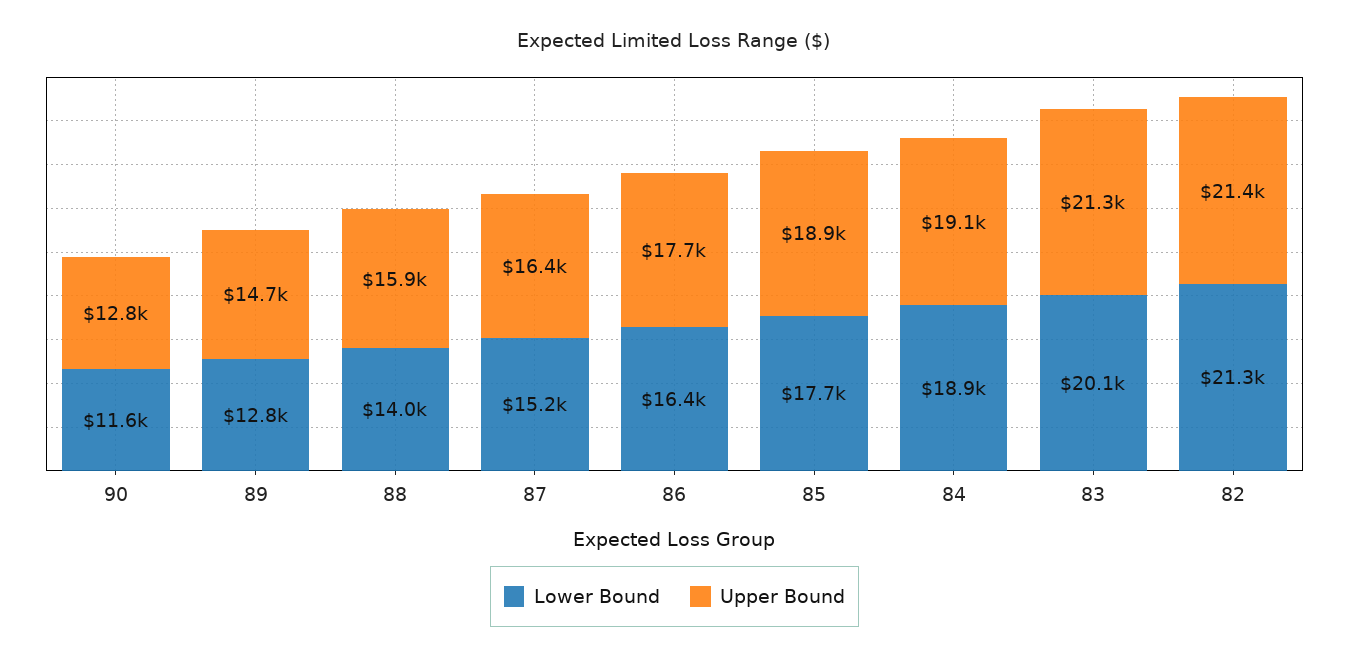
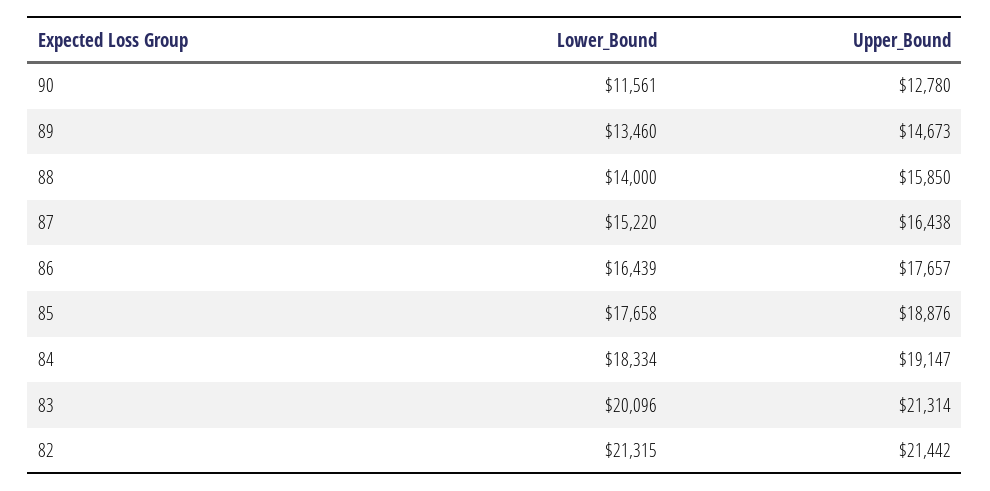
  {
    "Lower Bound": {
      "90": 11561,
-     "89": 12800,
+     "89": 13460,
      "88": 14000,
      "87": 15220,
      "86": 16439,
      "85": 17658,
-     "84": 18900,
+     "84": 18334,
      "83": 20096,
      "82": 21315
    },
    "Upper Bound": {
      "90": 12780,
      "89": 14673,
      "88": 15850,
      "87": 16438,
      "86": 17657,
      "85": 18876,
      "84": 19147,
      "83": 21314,
      "82": 21442
    }
  }

